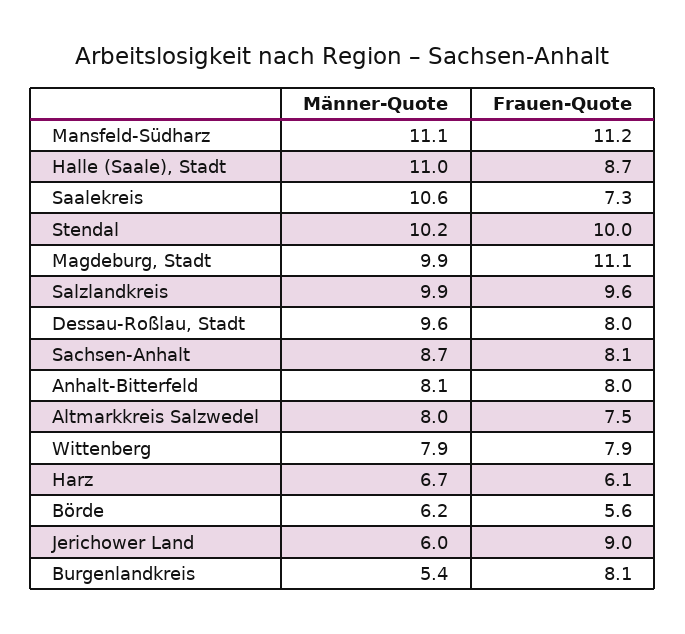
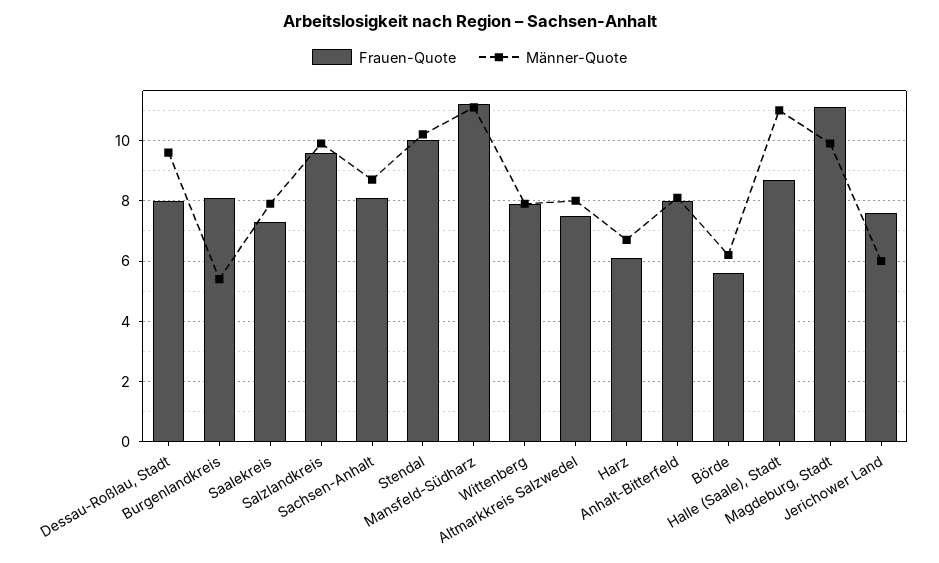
  {
    "Männer-Quote": {
      "Mansfeld-Südharz": 11.1,
      "Halle (Saale), Stadt": 11,
-     "Saalekreis": 10.6,
+     "Saalekreis": 8,
      "Stendal": 10.2,
      "Magdeburg, Stadt": 9.9,
      "Salzlandkreis": 9.9,
      "Dessau-Roßlau, Stadt": 9.6,
      "Sachsen-Anhalt": 8.7,
      "Anhalt-Bitterfeld": 8.1,
      "Altmarkkreis Salzwedel": 8,
      "Wittenberg": 7.9,
      "Harz": 6.7,
      "Börde": 6.2,
      "Jerichower Land": 6,
      "Burgenlandkreis": 5.4
    },
    "Frauen-Quote": {
      "Mansfeld-Südharz": 11.2,
      "Halle (Saale), Stadt": 8.7,
      "Saalekreis": 7.3,
      "Stendal": 10,
      "Magdeburg, Stadt": 11.1,
      "Salzlandkreis": 9.6,
      "Dessau-Roßlau, Stadt": 8,
      "Sachsen-Anhalt": 8.1,
      "Anhalt-Bitterfeld": 8,
      "Altmarkkreis Salzwedel": 7.5,
      "Wittenberg": 7.9,
      "Harz": 6.1,
      "Börde": 5.6,
-     "Jerichower Land": 9,
+     "Jerichower Land": 7.5,
      "Burgenlandkreis": 8.1
    }
  }

